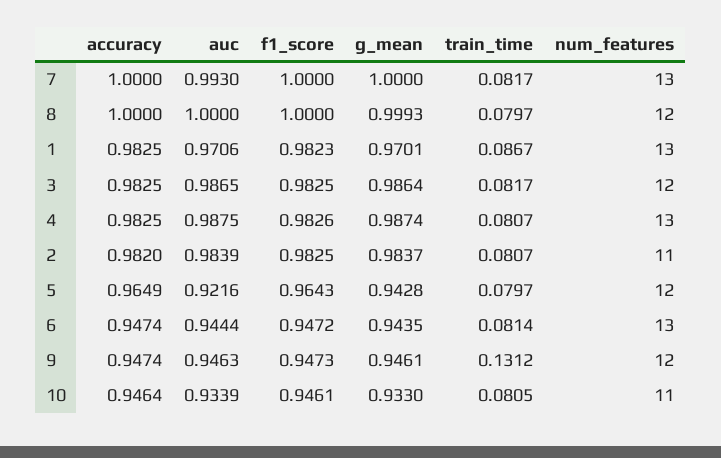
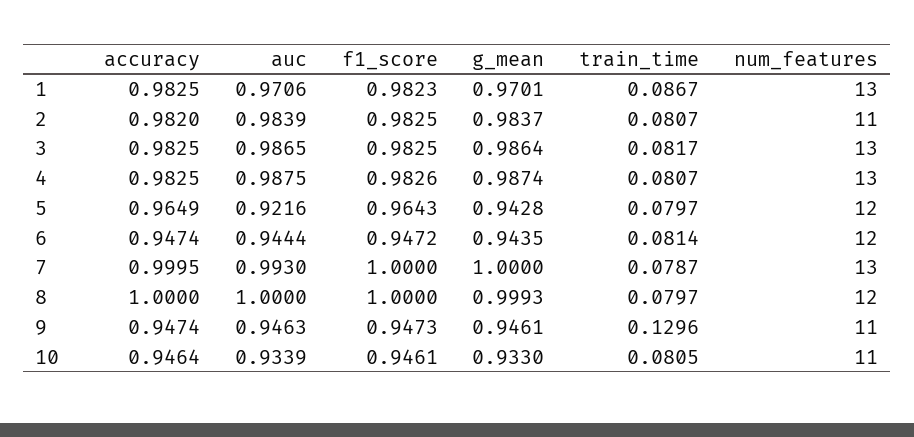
  {
    "accuracy": {
-     "7": 1,
+     "7": 0.9995,
      "8": 1,
      "1": 0.9825,
      "3": 0.9825,
      "4": 0.9825,
      "2": 0.982,
      "5": 0.9649,
      "6": 0.9474,
      "9": 0.9474,
      "10": 0.9464
    },
    "auc": {
      "7": 0.993,
      "8": 1,
      "1": 0.9706,
      "3": 0.9865,
      "4": 0.9875,
      "2": 0.9839,
      "5": 0.9216,
      "6": 0.9444,
      "9": 0.9463,
      "10": 0.9339
    },
    "f1_score": {
      "7": 1,
      "8": 1,
      "1": 0.9823,
      "3": 0.9825,
      "4": 0.9826,
      "2": 0.9825,
      "5": 0.9643,
      "6": 0.9472,
      "9": 0.9473,
      "10": 0.9461
    },
    "g_mean": {
      "7": 1,
      "8": 0.9993,
      "1": 0.9701,
      "3": 0.9864,
      "4": 0.9874,
      "2": 0.9837,
      "5": 0.9428,
      "6": 0.9435,
      "9": 0.9461,
      "10": 0.933
    },
    "train_time": {
-     "7": 0.0817,
+     "7": 0.0787,
      "8": 0.0797,
      "1": 0.0867,
      "3": 0.0817,
      "4": 0.0807,
      "2": 0.0807,
      "5": 0.0797,
      "6": 0.0814,
-     "9": 0.1312,
+     "9": 0.1296,
      "10": 0.0805
    },
    "num_features": {
      "7": 13,
      "8": 12,
      "1": 13,
-     "3": 12,
+     "3": 13,
      "4": 13,
      "2": 11,
      "5": 12,
-     "6": 13,
+     "6": 12,
-     "9": 12,
+     "9": 11,
      "10": 11
    }
  }

